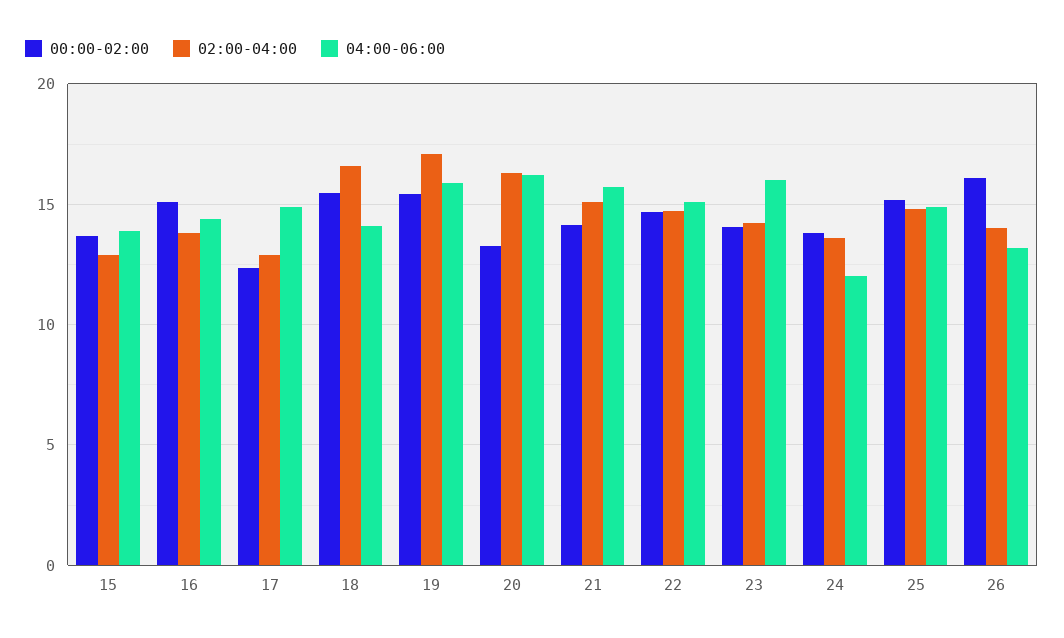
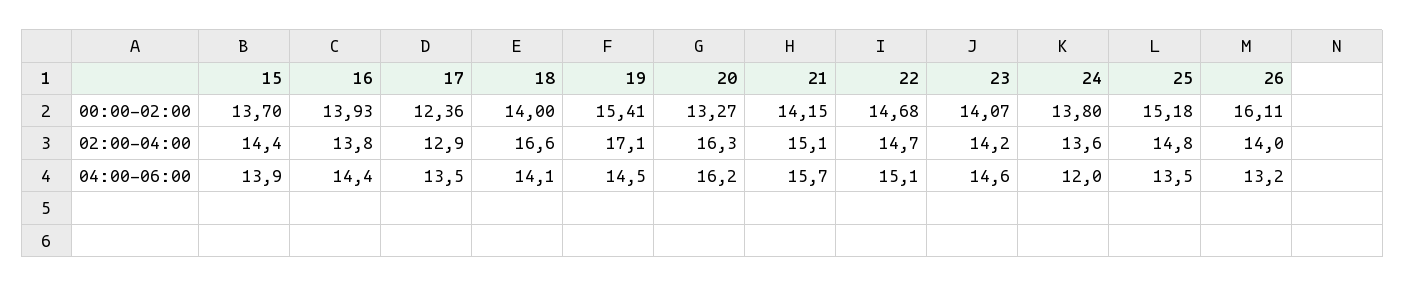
  {
    "00:00-02:00": {
      "15": 13.7,
-     "16": 15,
+     "16": 13.93,
      "17": 12.36,
-     "18": 15.5,
+     "18": 14,
      "19": 15.41,
      "20": 13.27,
      "21": 14.15,
      "22": 14.68,
      "23": 14.07,
      "24": 13.8,
      "25": 15.18,
      "26": 16.11
    },
    "02:00-04:00": {
-     "15": 13,
+     "15": 14.4,
      "16": 13.8,
      "17": 12.9,
      "18": 16.6,
      "19": 17.1,
      "20": 16.3,
      "21": 15.1,
      "22": 14.7,
      "23": 14.2,
      "24": 13.6,
      "25": 14.8,
      "26": 14
    },
    "04:00-06:00": {
      "15": 13.9,
      "16": 14.4,
-     "17": 15,
+     "17": 13.5,
      "18": 14.1,
-     "19": 16,
+     "19": 14.5,
      "20": 16.2,
      "21": 15.7,
      "22": 15.1,
-     "23": 16,
+     "23": 14.6,
      "24": 12,
-     "25": 15,
+     "25": 13.5,
      "26": 13.2
    }
  }

